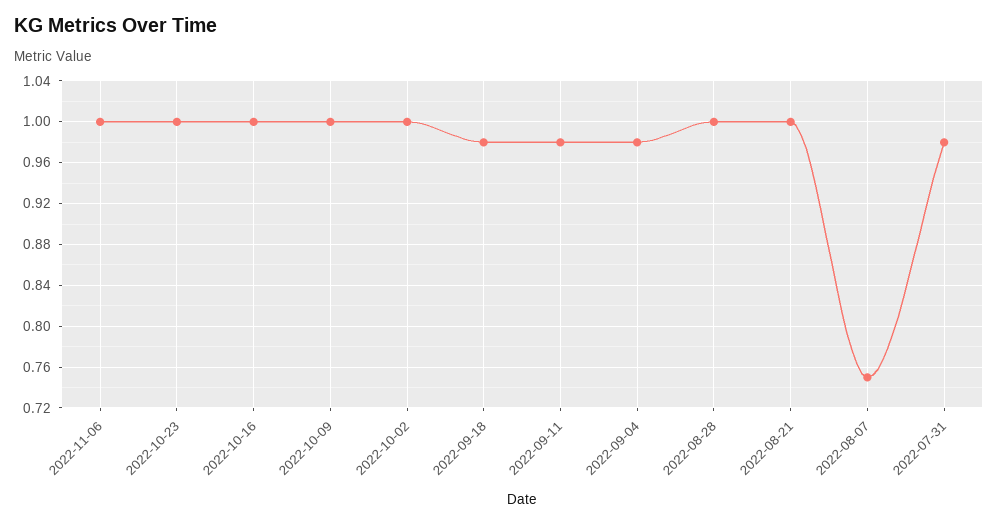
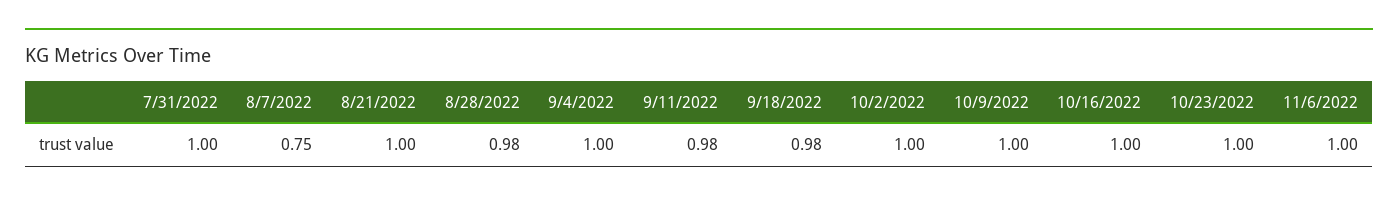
  {
    "2022-11-06": 1,
    "2022-10-23": 1,
    "2022-10-16": 1,
    "2022-10-09": 1,
    "2022-10-02": 1,
    "2022-09-18": 0.98,
    "2022-09-11": 0.98,
-   "2022-09-04": 0.98,
+   "2022-09-04": 1,
-   "2022-08-28": 1,
+   "2022-08-28": 0.98,
    "2022-08-21": 1,
    "2022-08-07": 0.75,
-   "2022-07-31": 0.98
+   "2022-07-31": 1
  }

